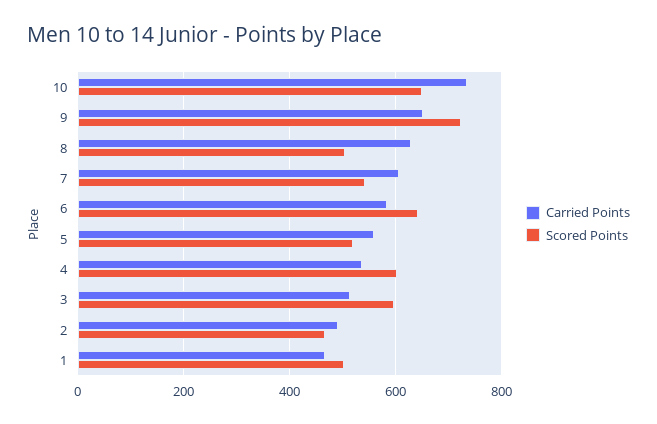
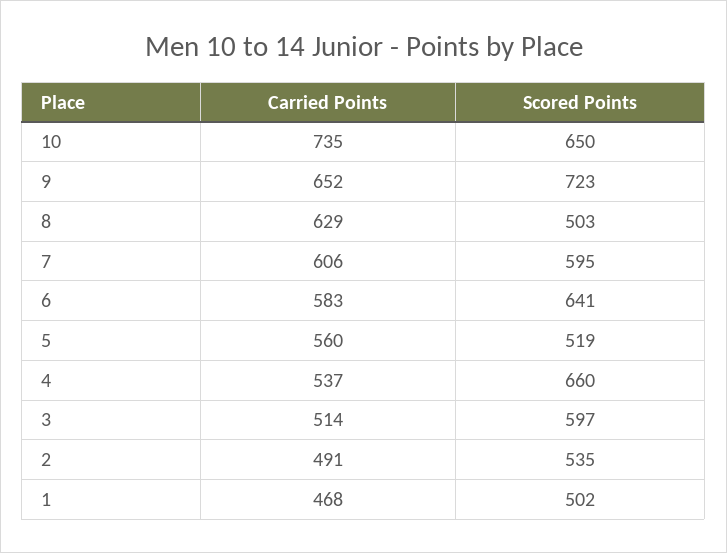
  {
    "Carried Points": {
      "10": 735,
      "9": 652,
      "8": 629,
      "7": 606,
      "6": 583,
      "5": 560,
      "4": 537,
      "3": 514,
      "2": 491,
      "1": 468
    },
    "Scored Points": {
      "10": 650,
      "9": 723,
      "8": 503,
-     "7": 540,
+     "7": 595,
      "6": 641,
      "5": 519,
-     "4": 600,
+     "4": 660,
      "3": 597,
-     "2": 460,
+     "2": 535,
      "1": 502
    }
  }

